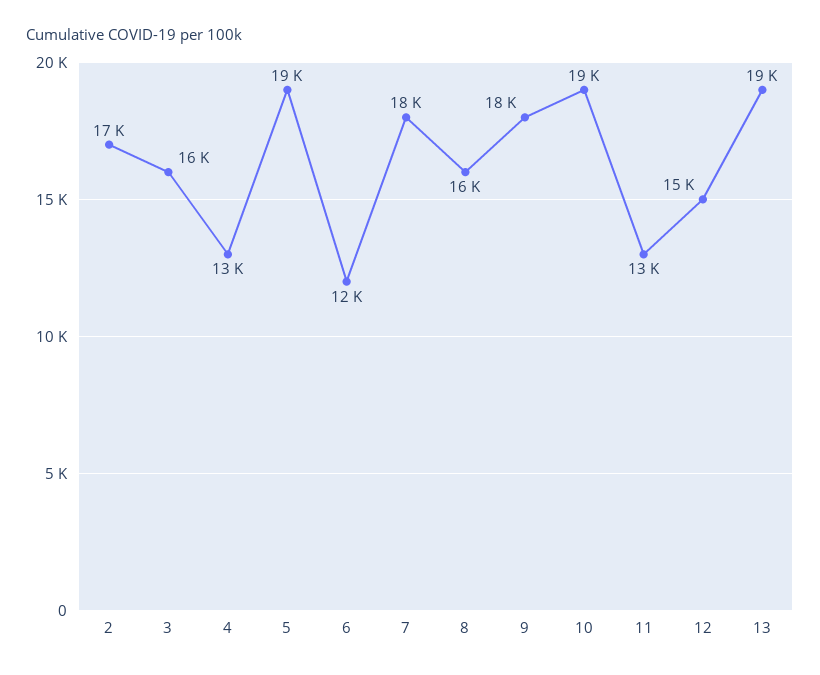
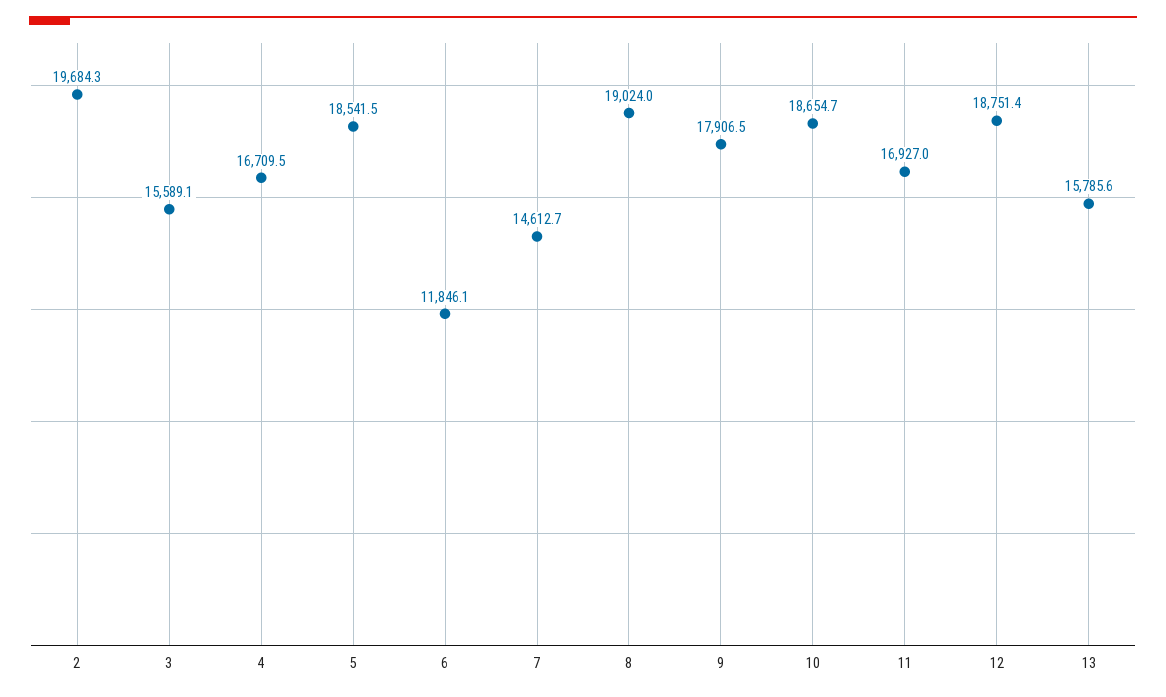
  {
-   "2": 17000,
+   "2": 19684.3,
    "3": 15589.1,
-   "4": 13000,
+   "4": 16709.5,
    "5": 18541.5,
    "6": 11846.1,
-   "7": 18000,
+   "7": 14612.7,
-   "8": 16000,
+   "8": 19024,
    "9": 17906.5,
    "10": 18654.7,
-   "11": 13000,
+   "11": 16927,
-   "12": 15000,
+   "12": 18751.4,
-   "13": 19000
+   "13": 15785.6
  }

